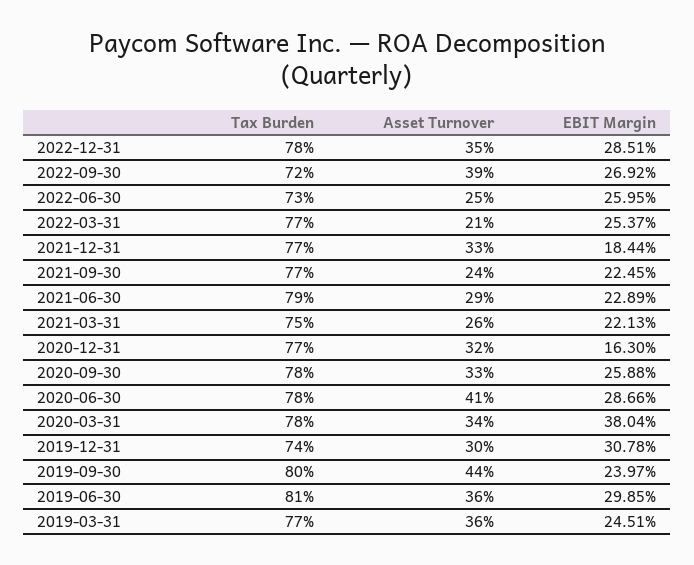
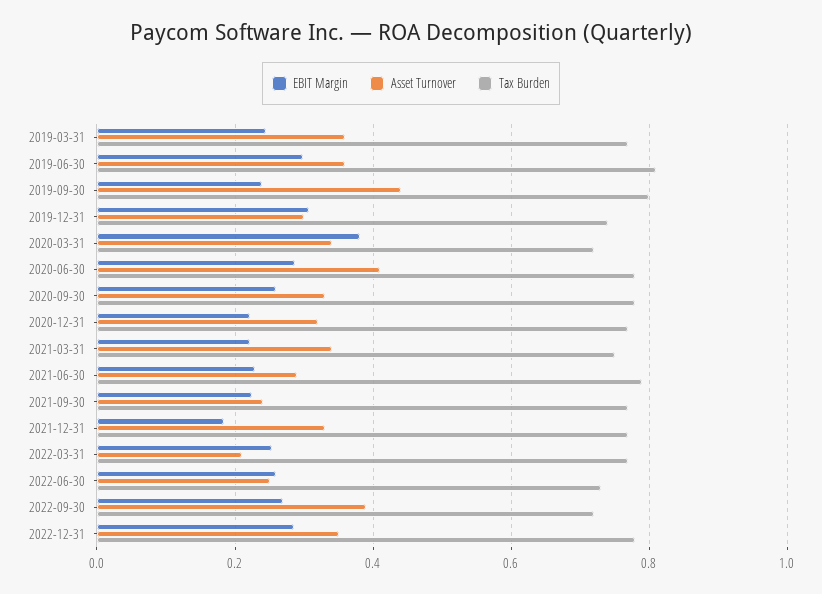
  {
    "Tax Burden": {
      "2022-12-31": 0.78,
      "2022-09-30": 0.72,
      "2022-06-30": 0.73,
      "2022-03-31": 0.77,
      "2021-12-31": 0.77,
      "2021-09-30": 0.77,
      "2021-06-30": 0.79,
      "2021-03-31": 0.75,
      "2020-12-31": 0.77,
      "2020-09-30": 0.78,
      "2020-06-30": 0.78,
-     "2020-03-31": 0.78,
+     "2020-03-31": 0.72,
      "2019-12-31": 0.74,
      "2019-09-30": 0.8,
      "2019-06-30": 0.81,
      "2019-03-31": 0.77
    },
    "Asset Turnover": {
      "2022-12-31": 0.35,
      "2022-09-30": 0.39,
      "2022-06-30": 0.25,
      "2022-03-31": 0.21,
      "2021-12-31": 0.33,
      "2021-09-30": 0.24,
      "2021-06-30": 0.29,
-     "2021-03-31": 0.26,
+     "2021-03-31": 0.34,
      "2020-12-31": 0.32,
      "2020-09-30": 0.33,
      "2020-06-30": 0.41,
      "2020-03-31": 0.34,
      "2019-12-31": 0.3,
      "2019-09-30": 0.44,
      "2019-06-30": 0.36,
      "2019-03-31": 0.36
    },
    "EBIT Margin": {
      "2022-12-31": 0.2851,
      "2022-09-30": 0.2692,
      "2022-06-30": 0.2595,
      "2022-03-31": 0.2537,
      "2021-12-31": 0.1844,
      "2021-09-30": 0.2245,
      "2021-06-30": 0.2289,
      "2021-03-31": 0.2213,
-     "2020-12-31": 0.163,
+     "2020-12-31": 0.22,
      "2020-09-30": 0.2588,
      "2020-06-30": 0.2866,
      "2020-03-31": 0.3804,
      "2019-12-31": 0.3078,
      "2019-09-30": 0.2397,
      "2019-06-30": 0.2985,
      "2019-03-31": 0.2451
    }
  }

